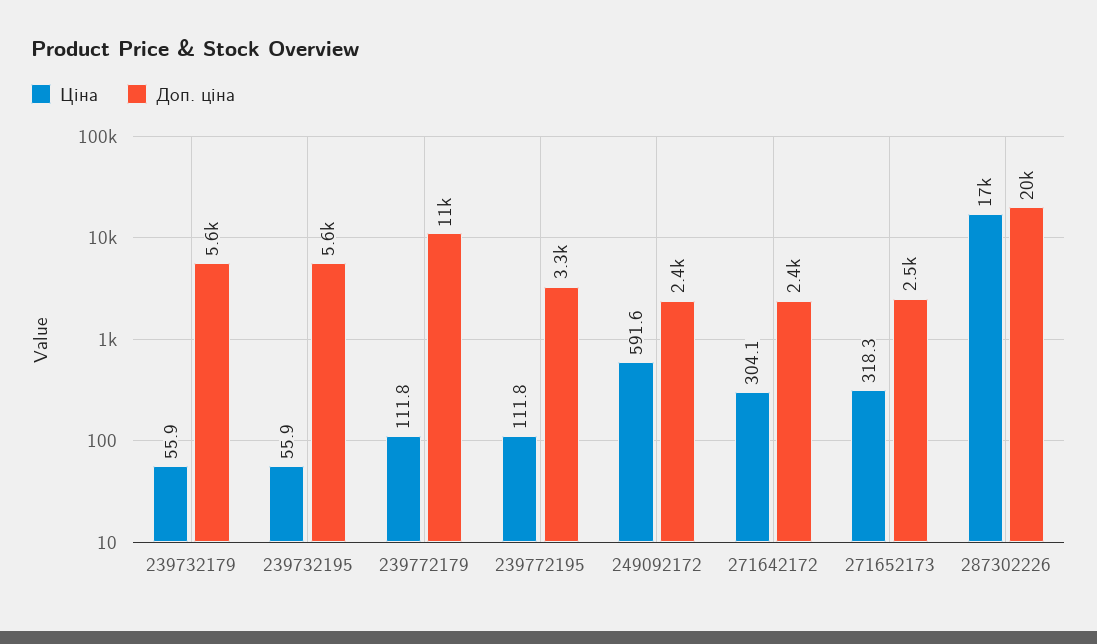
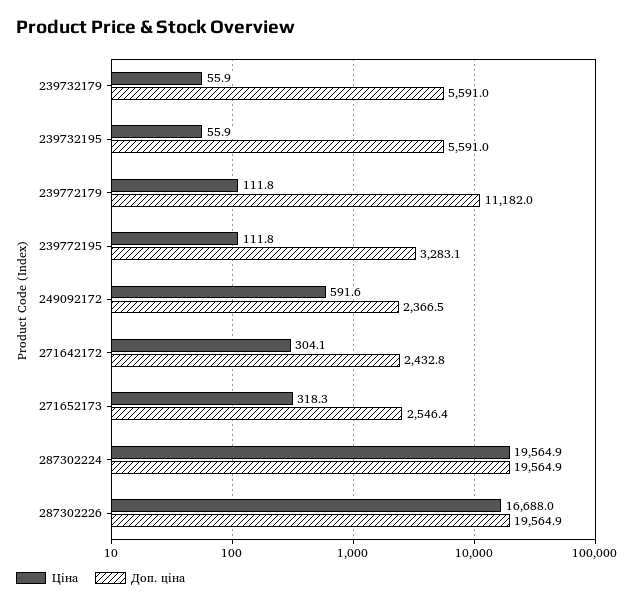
  {
    "Ціна": {
      "239732179": 55.9,
      "239732195": 55.9,
      "239772179": 111.8,
      "239772195": 111.8,
      "249092172": 591.6,
      "271642172": 304.1,
      "271652173": 318.3,
-     "287302226": 16688
+     "287302226": 16688,
+     "287302224": 19564.9
    },
    "Доп. ціна": {
      "239732179": 5591,
      "239732195": 5591,
      "239772179": 11182,
      "239772195": 3283.1,
      "249092172": 2366.5,
      "271642172": 2432.8,
      "271652173": 2546.4,
-     "287302226": 19564.9
+     "287302226": 19564.9,
+     "287302224": 19564.9
    }
  }

